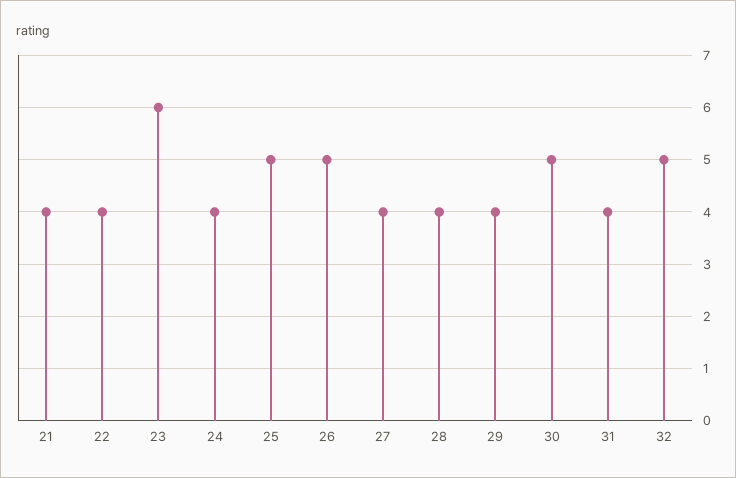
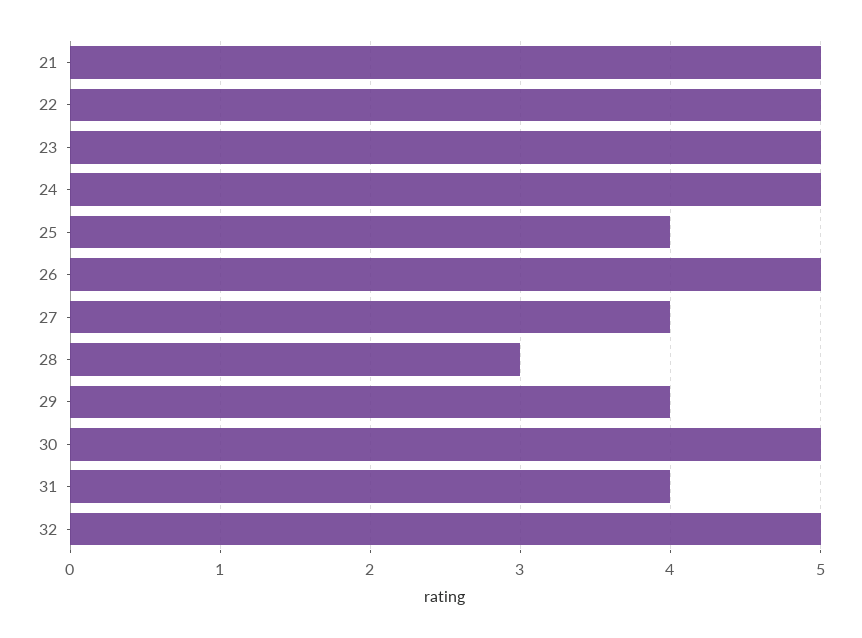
  {
-   "21": 4,
+   "21": 5,
-   "22": 4,
+   "22": 5,
-   "23": 6,
+   "23": 5,
-   "24": 4,
+   "24": 5,
-   "25": 5,
+   "25": 4,
    "26": 5,
    "27": 4,
-   "28": 4,
+   "28": 3,
    "29": 4,
    "30": 5,
    "31": 4,
    "32": 5
  }

